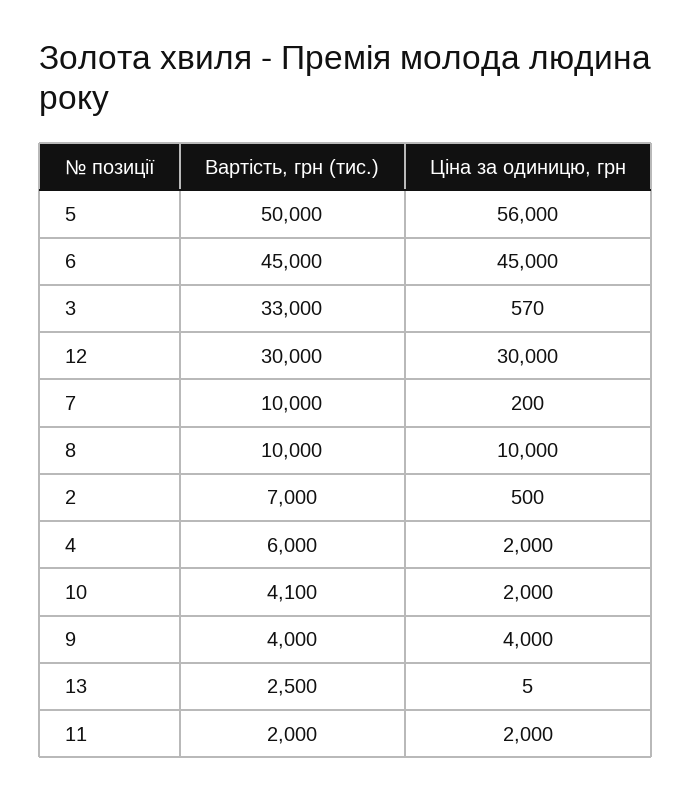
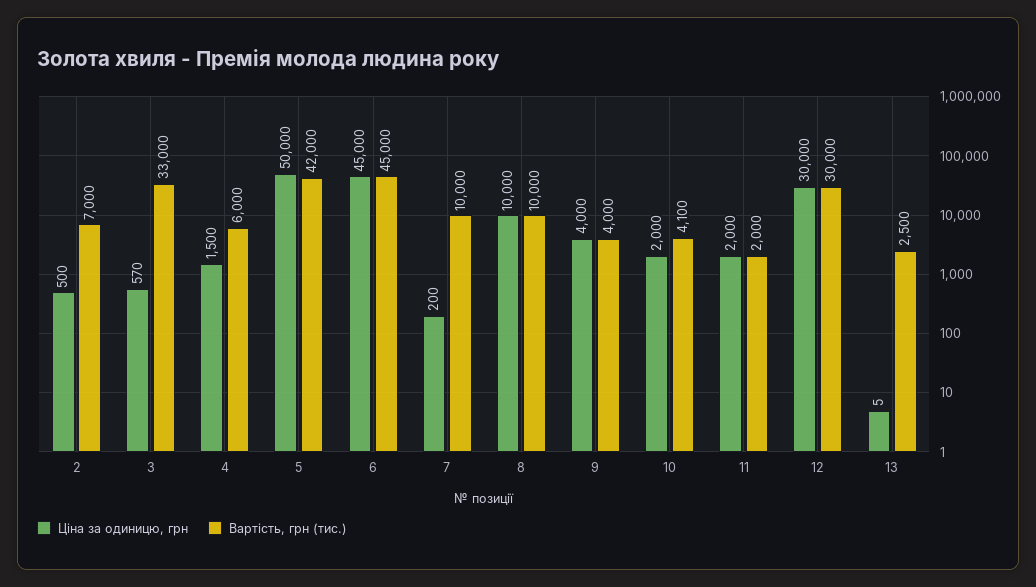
  {
    "Вартість, грн (тис.)": {
-     "5": 50000,
+     "5": 42000,
      "6": 45000,
      "3": 33000,
      "12": 30000,
      "7": 10000,
      "8": 10000,
      "2": 7000,
      "4": 6000,
      "10": 4100,
      "9": 4000,
      "13": 2500,
      "11": 2000
    },
    "Ціна за одиницю, грн": {
-     "5": 56000,
+     "5": 50000,
      "6": 45000,
      "3": 570,
      "12": 30000,
      "7": 200,
      "8": 10000,
      "2": 500,
-     "4": 2000,
+     "4": 1500,
      "10": 2000,
      "9": 4000,
      "13": 5,
      "11": 2000
    }
  }

